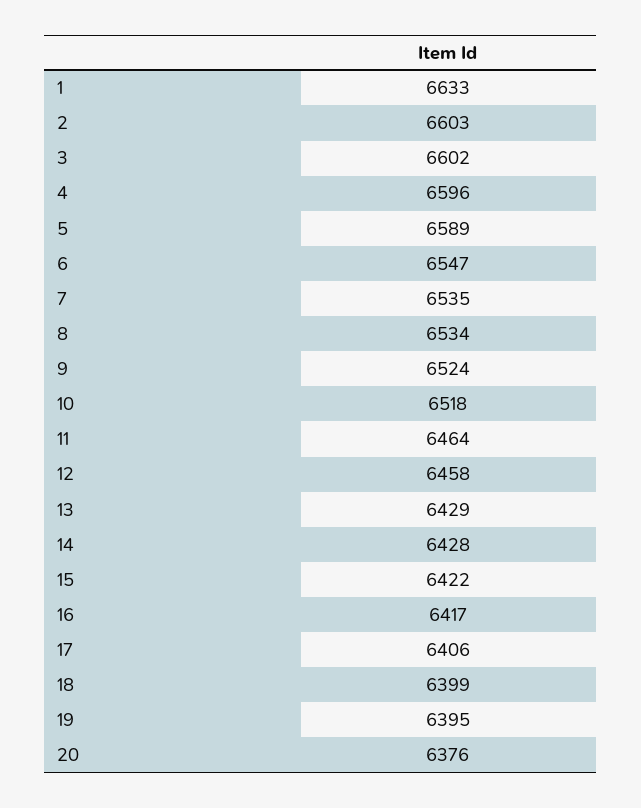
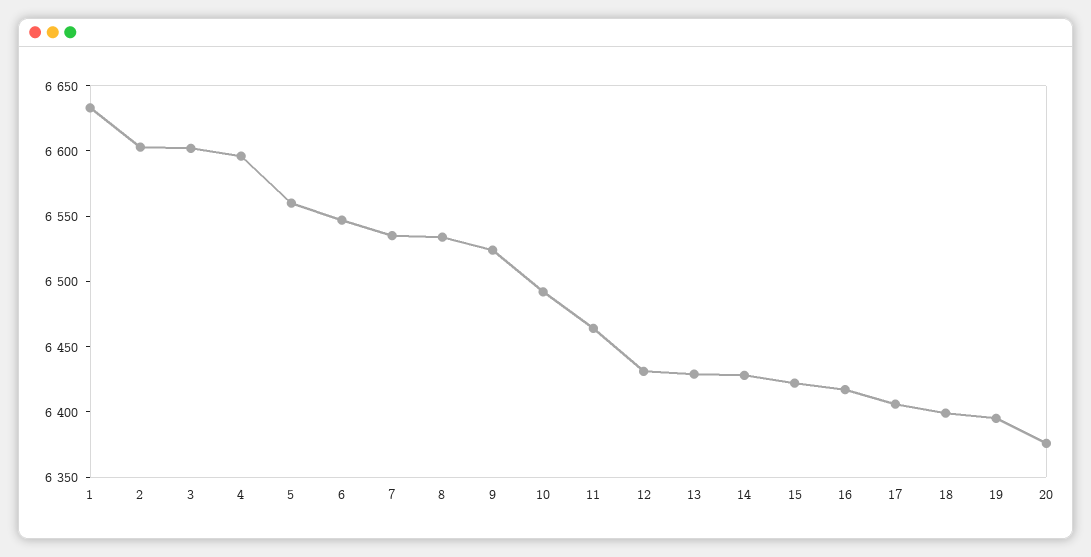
  {
    "1": 6633,
    "2": 6603,
    "3": 6602,
    "4": 6596,
-   "5": 6589,
+   "5": 6560,
    "6": 6547,
    "7": 6535,
    "8": 6534,
    "9": 6524,
-   "10": 6518,
+   "10": 6490,
    "11": 6464,
-   "12": 6458,
+   "12": 6430,
    "13": 6429,
    "14": 6428,
    "15": 6422,
    "16": 6417,
    "17": 6406,
    "18": 6399,
    "19": 6395,
    "20": 6376
  }

